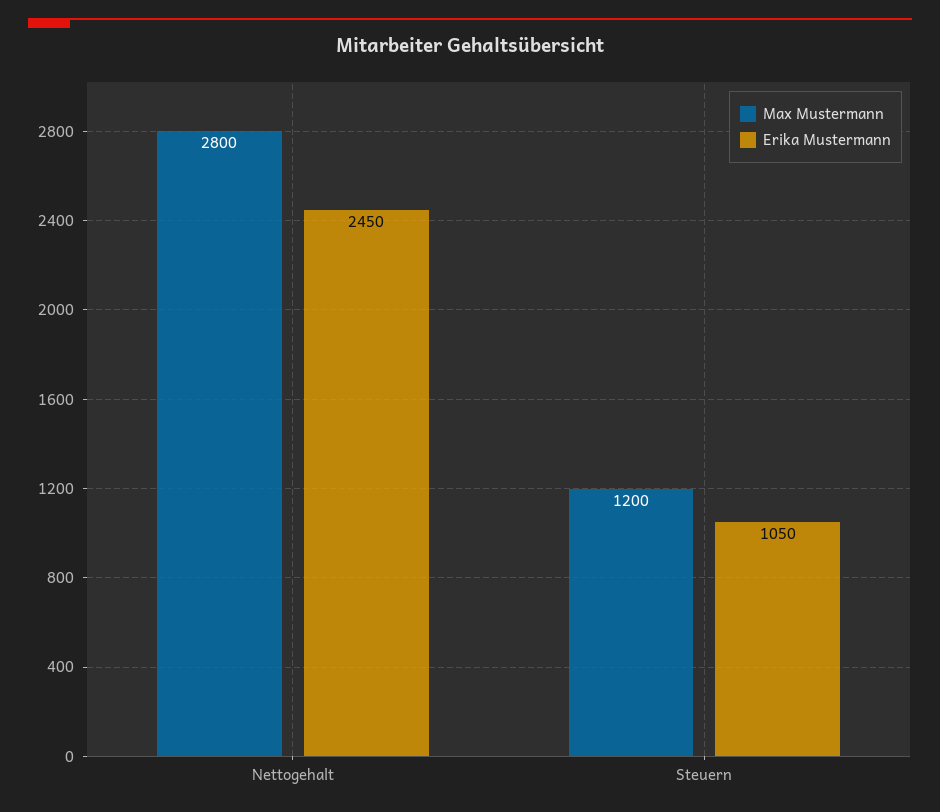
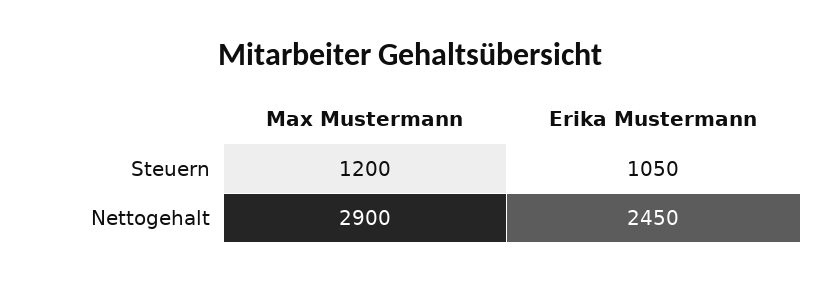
  {
    "Max Mustermann": {
-     "Nettogehalt": 2800,
+     "Nettogehalt": 2900,
      "Steuern": 1200
    },
    "Erika Mustermann": {
      "Nettogehalt": 2450,
      "Steuern": 1050
    }
  }

